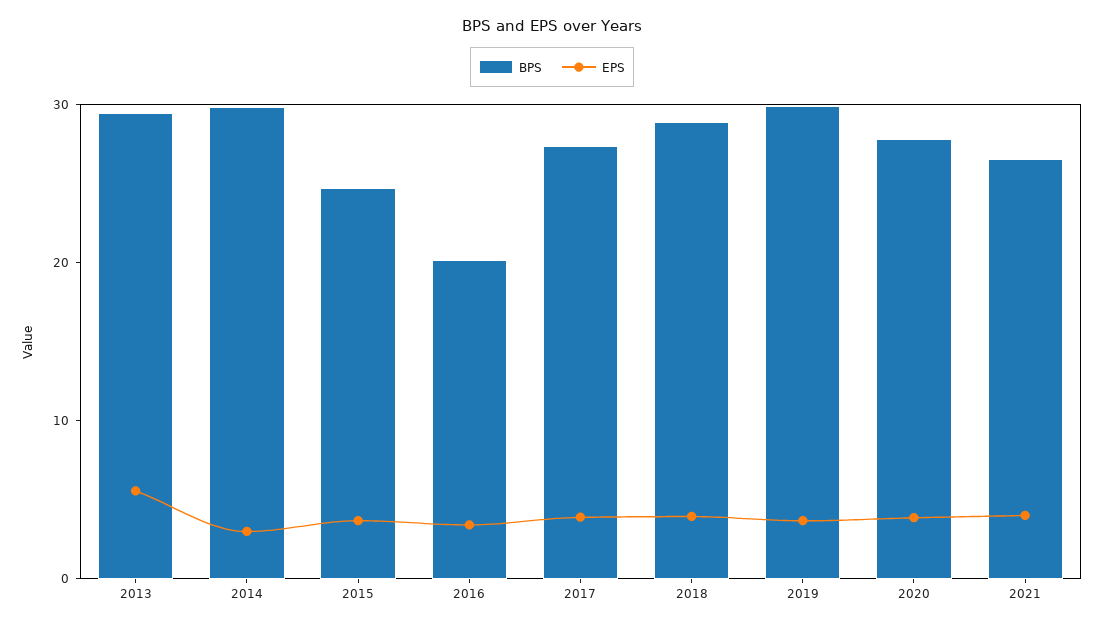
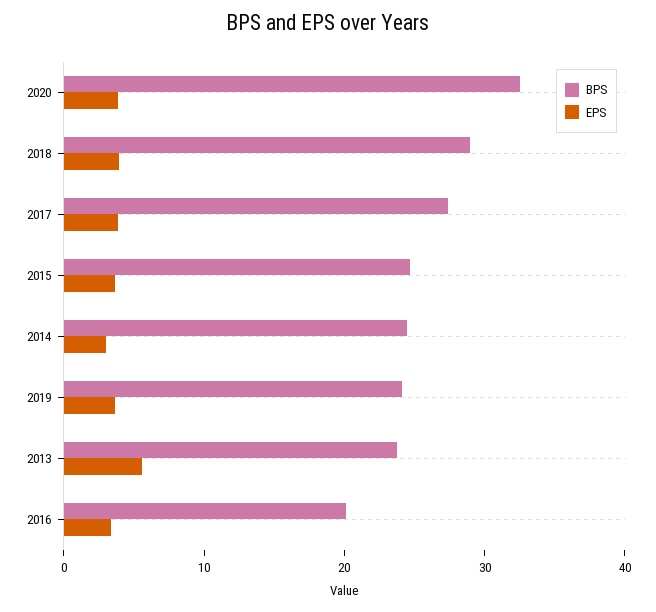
  {
    "BPS": {
-     "2013": 30,
+     "2013": 24,
-     "2014": 30,
+     "2014": 24,
      "2015": 24,
      "2016": 20,
      "2017": 28,
      "2018": 28,
-     "2019": 30,
+     "2019": 24,
-     "2020": 28,
+     "2020": 32
-     "2021": 26
    },
    "EPS": {
      "2013": 6,
      "2014": 2,
      "2015": 4,
      "2016": 4,
      "2017": 4,
      "2018": 4,
      "2019": 4,
-     "2020": 4,
+     "2020": 4
-     "2021": 4
    }
  }

